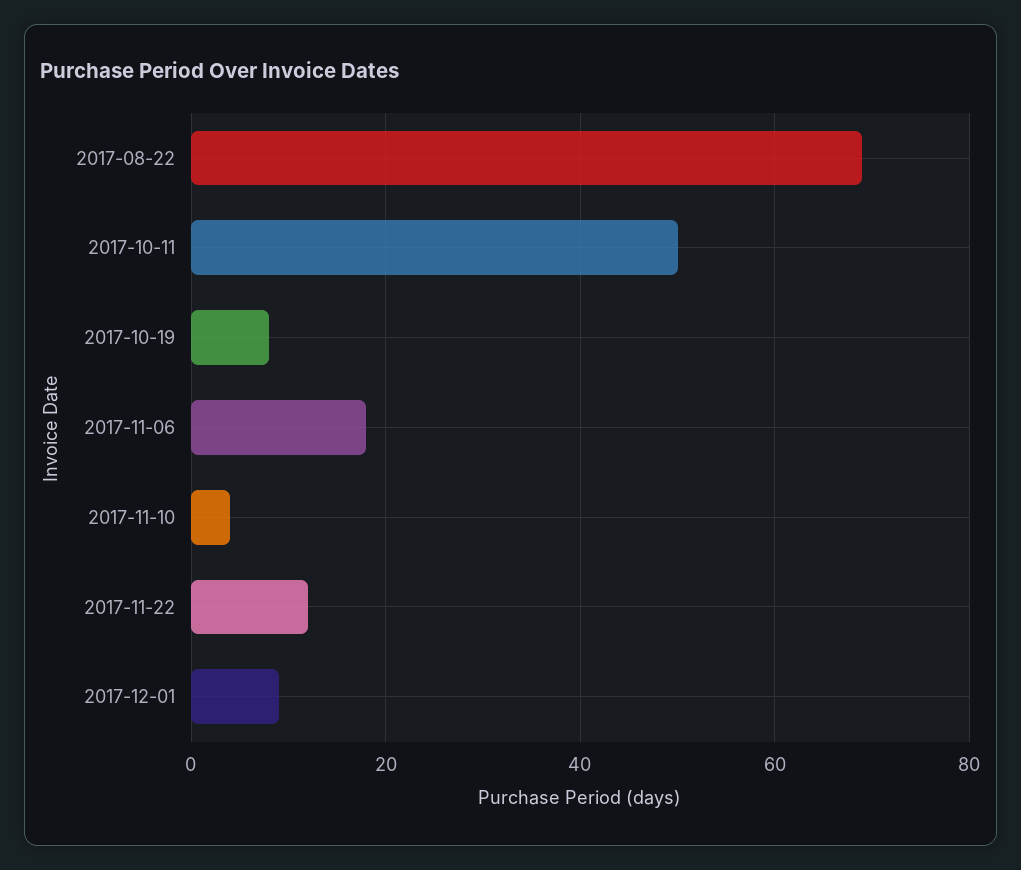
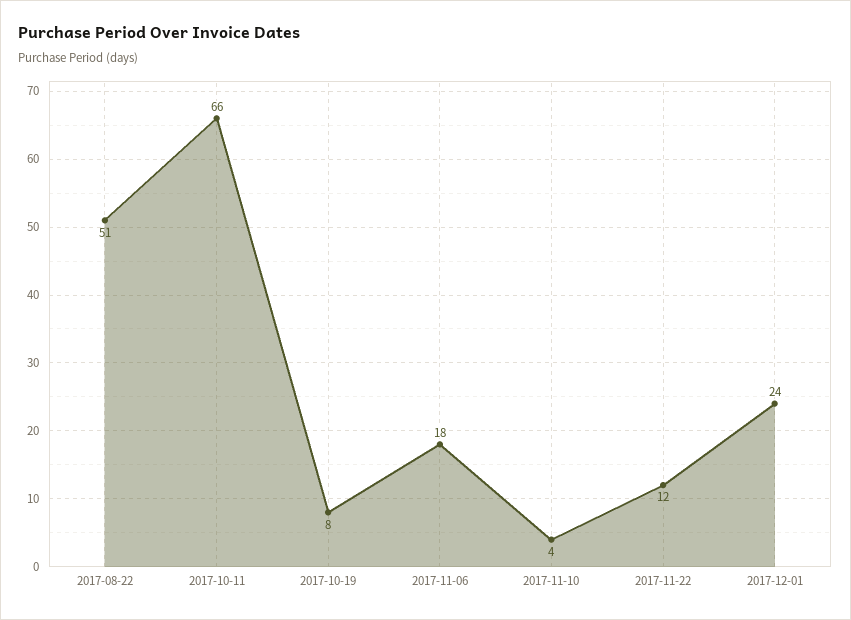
  {
-   "2017-08-22": 70,
+   "2017-08-22": 51,
-   "2017-10-11": 50,
+   "2017-10-11": 66,
    "2017-10-19": 8,
    "2017-11-06": 18,
    "2017-11-10": 4,
    "2017-11-22": 12,
-   "2017-12-01": 10
+   "2017-12-01": 24
  }

